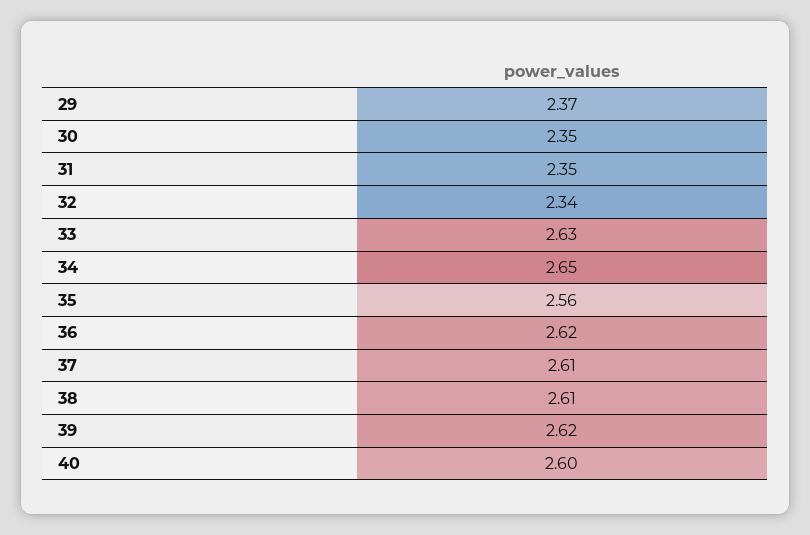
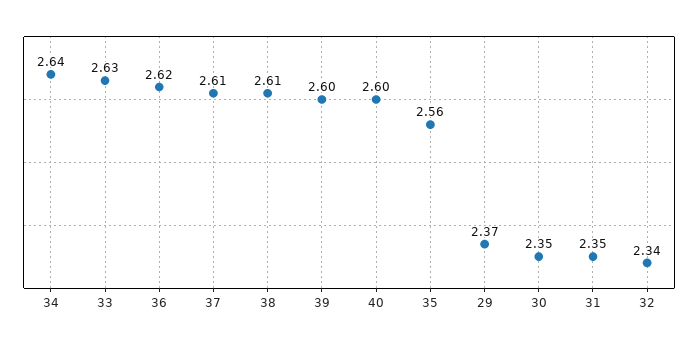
  {
    "29": 2.37,
    "30": 2.35,
    "31": 2.35,
    "32": 2.34,
    "33": 2.63,
-   "34": 2.65,
+   "34": 2.64,
    "35": 2.56,
    "36": 2.62,
    "37": 2.61,
    "38": 2.61,
-   "39": 2.62,
+   "39": 2.6,
    "40": 2.6
  }

